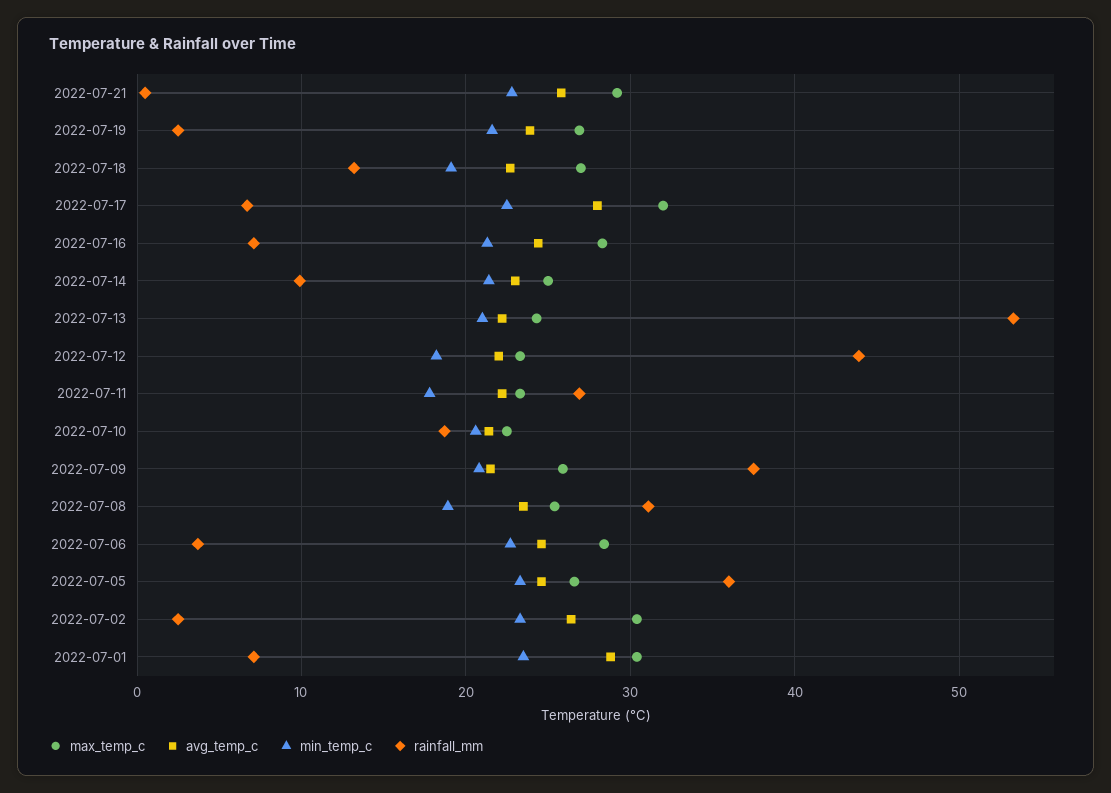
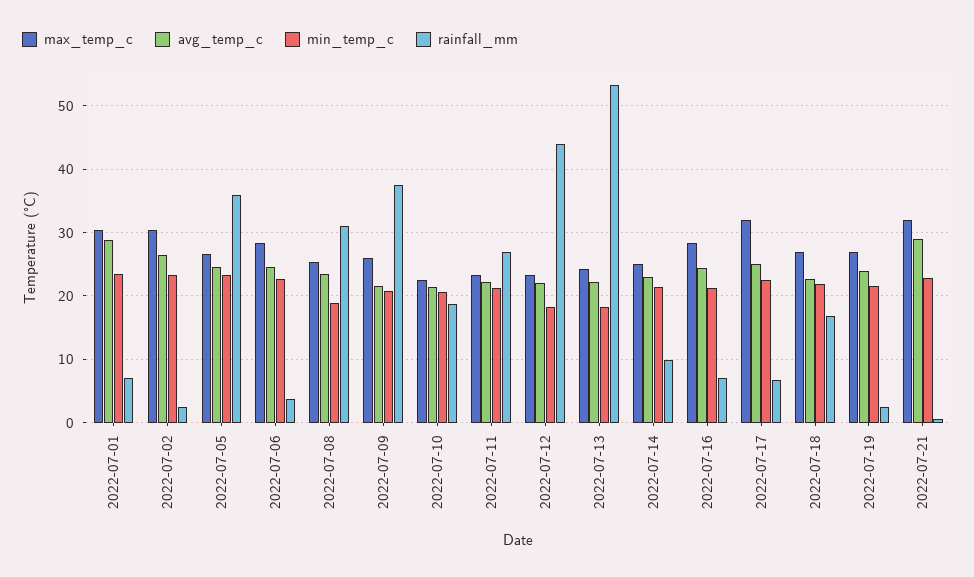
  {
    "max_temp_c": {
-     "2022-07-21": 29,
+     "2022-07-21": 32,
      "2022-07-19": 27,
      "2022-07-18": 27,
      "2022-07-17": 32,
      "2022-07-16": 28,
      "2022-07-14": 25,
      "2022-07-13": 24,
      "2022-07-12": 23,
      "2022-07-11": 23,
      "2022-07-10": 23,
      "2022-07-09": 26,
      "2022-07-08": 25,
      "2022-07-06": 28,
      "2022-07-05": 27,
      "2022-07-02": 30,
      "2022-07-01": 30
    },
    "avg_temp_c": {
-     "2022-07-21": 26,
+     "2022-07-21": 29,
      "2022-07-19": 24,
      "2022-07-18": 23,
-     "2022-07-17": 28,
+     "2022-07-17": 25,
      "2022-07-16": 24,
      "2022-07-14": 23,
      "2022-07-13": 22,
      "2022-07-12": 22,
      "2022-07-11": 22,
      "2022-07-10": 21,
      "2022-07-09": 22,
      "2022-07-08": 24,
      "2022-07-06": 25,
      "2022-07-05": 25,
      "2022-07-02": 26,
      "2022-07-01": 29
    },
    "min_temp_c": {
      "2022-07-21": 23,
      "2022-07-19": 22,
-     "2022-07-18": 19,
+     "2022-07-18": 22,
      "2022-07-17": 23,
      "2022-07-16": 21,
      "2022-07-14": 21,
-     "2022-07-13": 21,
+     "2022-07-13": 18,
      "2022-07-12": 18,
-     "2022-07-11": 18,
+     "2022-07-11": 21,
      "2022-07-10": 21,
      "2022-07-09": 21,
      "2022-07-08": 19,
      "2022-07-06": 23,
      "2022-07-05": 23,
      "2022-07-02": 23,
      "2022-07-01": 24
    },
    "rainfall_mm": {
      "2022-07-21": 1,
      "2022-07-19": 3,
-     "2022-07-18": 13,
+     "2022-07-18": 17,
      "2022-07-17": 7,
      "2022-07-16": 7,
      "2022-07-14": 10,
      "2022-07-13": 53,
      "2022-07-12": 44,
      "2022-07-11": 27,
      "2022-07-10": 19,
      "2022-07-09": 38,
      "2022-07-08": 31,
      "2022-07-06": 4,
      "2022-07-05": 36,
      "2022-07-02": 3,
      "2022-07-01": 7
    }
  }

